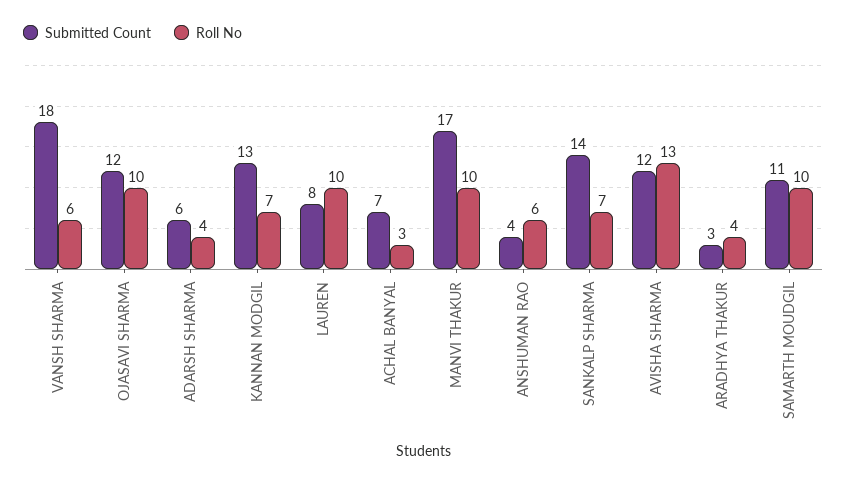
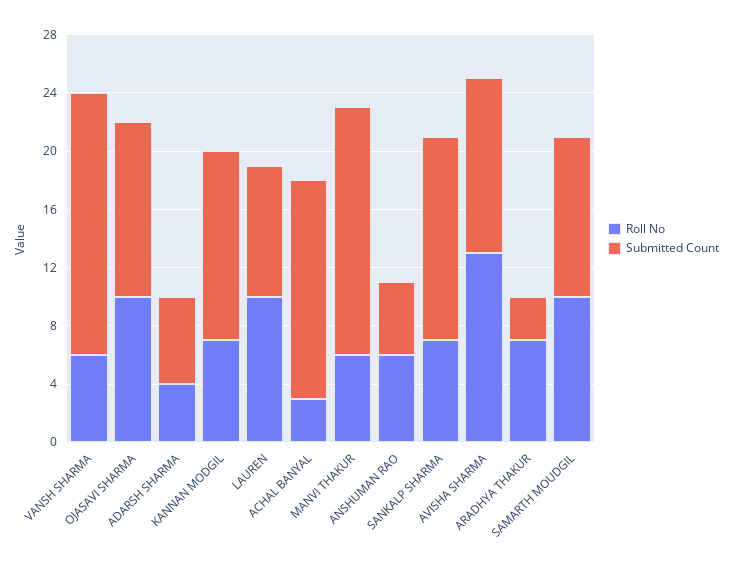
  {
    "Submitted Count": {
      "VANSH SHARMA": 18,
      "OJASAVI SHARMA": 12,
      "ADARSH SHARMA": 6,
      "KANNAN MODGIL": 13,
-     "LAUREN": 8,
+     "LAUREN": 9,
-     "ACHAL BANYAL": 7,
+     "ACHAL BANYAL": 15,
      "MANVI THAKUR": 17,
-     "ANSHUMAN RAO": 4,
+     "ANSHUMAN RAO": 5,
      "SANKALP SHARMA": 14,
      "AVISHA SHARMA": 12,
      "ARADHYA THAKUR": 3,
      "SAMARTH MOUDGIL": 11
    },
    "Roll No": {
      "VANSH SHARMA": 6,
      "OJASAVI SHARMA": 10,
      "ADARSH SHARMA": 4,
      "KANNAN MODGIL": 7,
      "LAUREN": 10,
      "ACHAL BANYAL": 3,
-     "MANVI THAKUR": 10,
+     "MANVI THAKUR": 6,
      "ANSHUMAN RAO": 6,
      "SANKALP SHARMA": 7,
      "AVISHA SHARMA": 13,
-     "ARADHYA THAKUR": 4,
+     "ARADHYA THAKUR": 7,
      "SAMARTH MOUDGIL": 10
    }
  }

